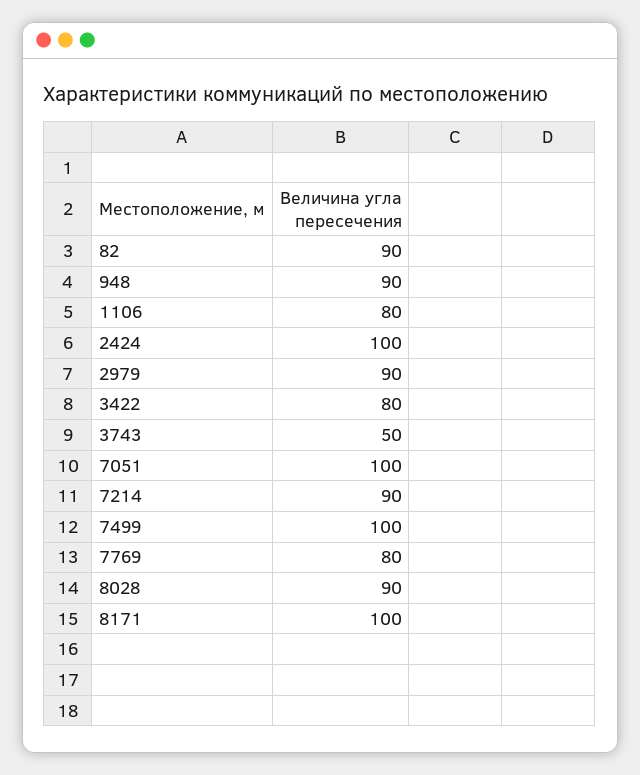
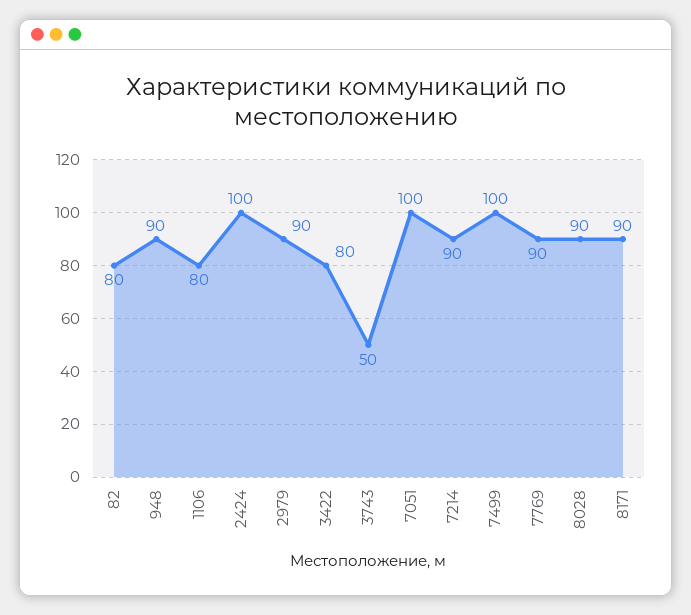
  {
-   "82": 90,
+   "82": 80,
    "948": 90,
    "1106": 80,
    "2424": 100,
    "2979": 90,
    "3422": 80,
    "3743": 50,
    "7051": 100,
    "7214": 90,
    "7499": 100,
-   "7769": 80,
+   "7769": 90,
    "8028": 90,
-   "8171": 100
+   "8171": 90
  }

